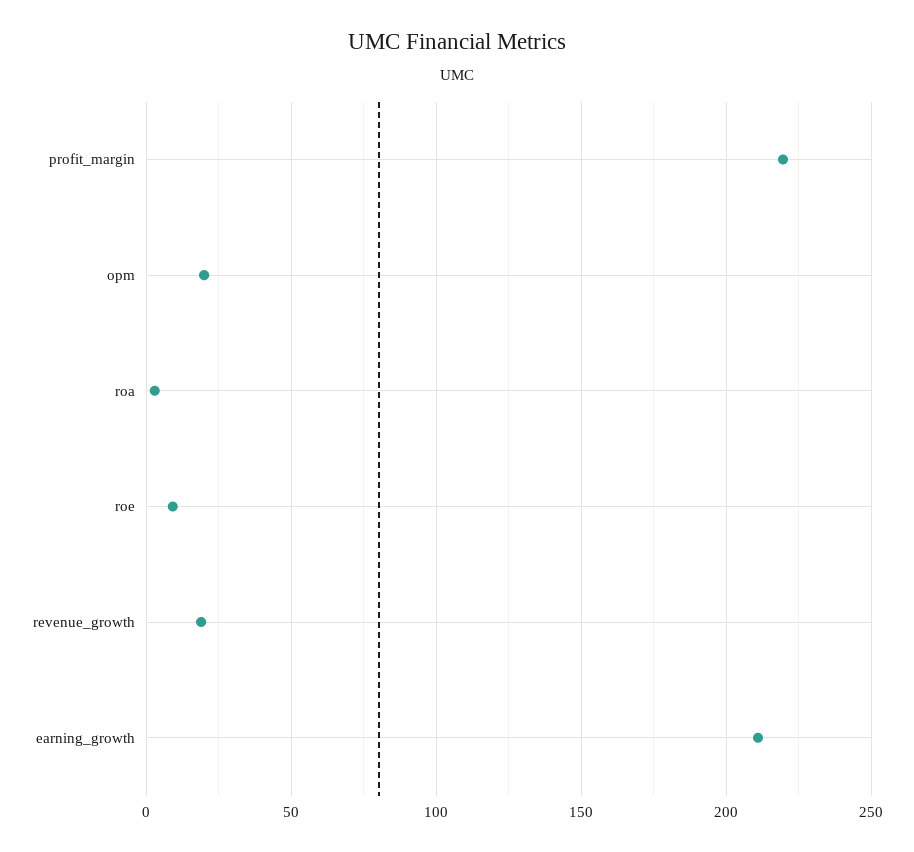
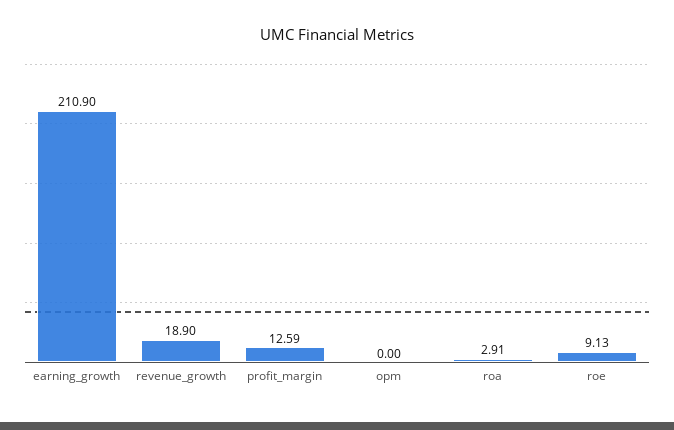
  {
-   "profit_margin": 220,
+   "profit_margin": 12.59,
-   "opm": 20,
+   "opm": 0,
    "roa": 2.91,
    "roe": 9.13,
    "revenue_growth": 18.9,
    "earning_growth": 210.9
  }

